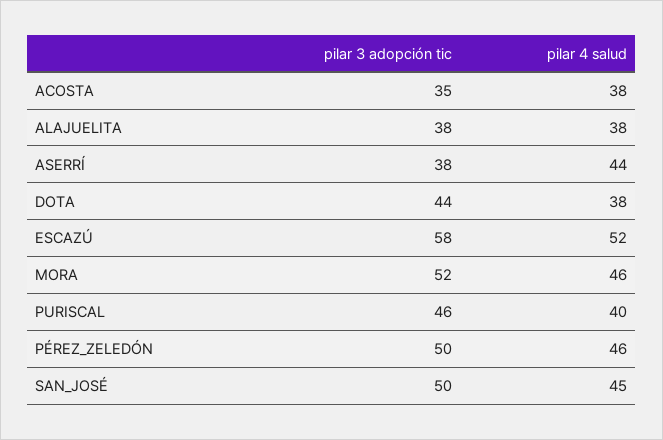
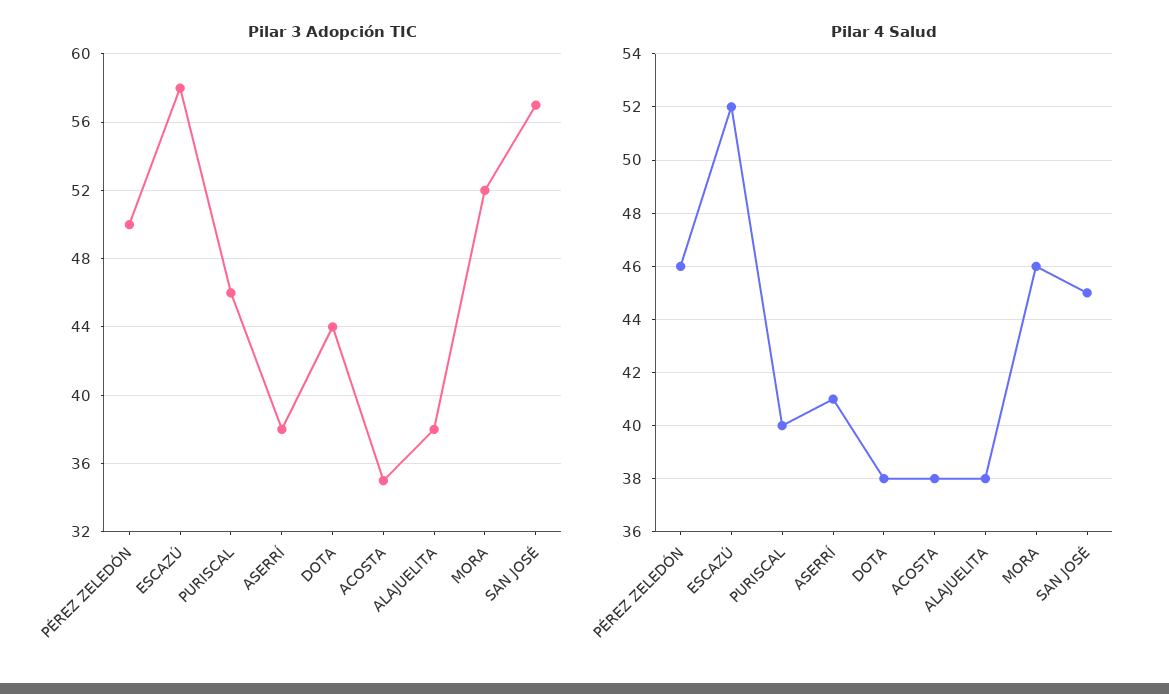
  {
    "pilar 3 adopción tic": {
      "ACOSTA": 35,
      "ALAJUELITA": 38,
      "ASERRÍ": 38,
      "DOTA": 44,
      "ESCAZÚ": 58,
      "MORA": 52,
      "PURISCAL": 46,
      "PÉREZ_ZELEDÓN": 50,
-     "SAN_JOSÉ": 50
+     "SAN_JOSÉ": 57
    },
    "pilar 4 salud": {
      "ACOSTA": 38,
      "ALAJUELITA": 38,
-     "ASERRÍ": 44,
+     "ASERRÍ": 41,
      "DOTA": 38,
      "ESCAZÚ": 52,
      "MORA": 46,
      "PURISCAL": 40,
      "PÉREZ_ZELEDÓN": 46,
      "SAN_JOSÉ": 45
    }
  }

